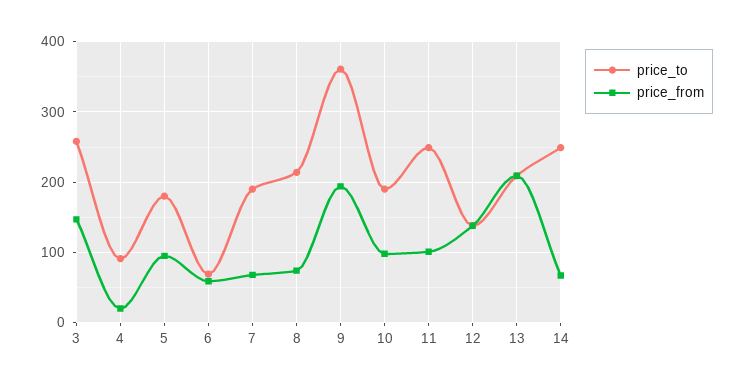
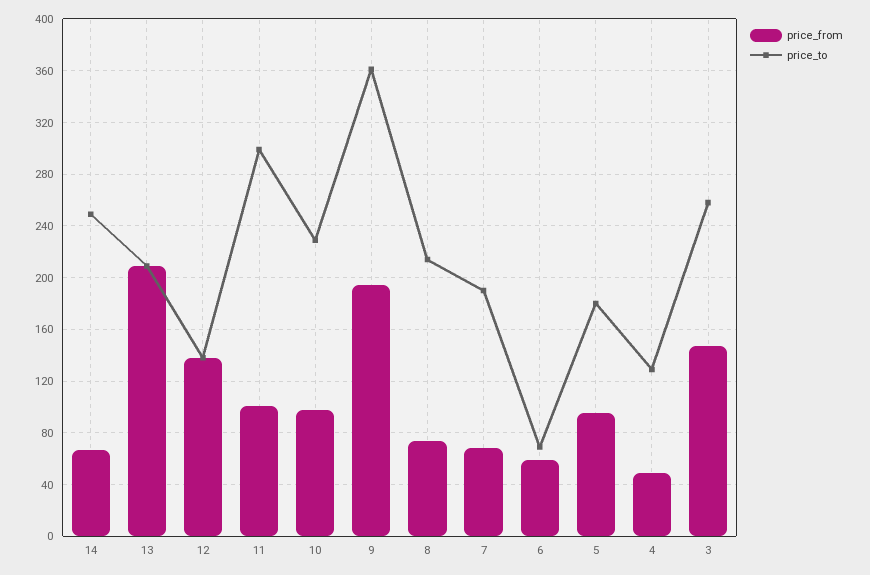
  {
    "price_to": {
      "3": 260,
-     "4": 90,
+     "4": 130,
      "5": 180,
      "6": 70,
      "7": 190,
      "8": 215,
      "9": 360,
-     "10": 190,
+     "10": 230,
-     "11": 250,
+     "11": 300,
      "12": 140,
      "13": 210,
      "14": 250
    },
    "price_from": {
      "3": 145,
-     "4": 20,
+     "4": 50,
      "5": 95,
      "6": 60,
      "7": 70,
      "8": 75,
      "9": 195,
      "10": 100,
      "11": 100,
      "12": 140,
      "13": 210,
      "14": 65
    }
  }

